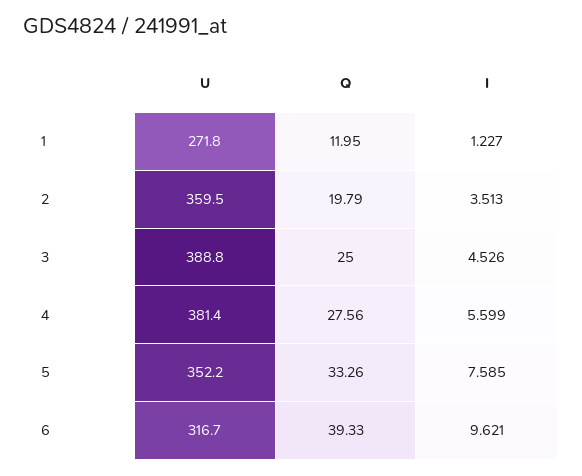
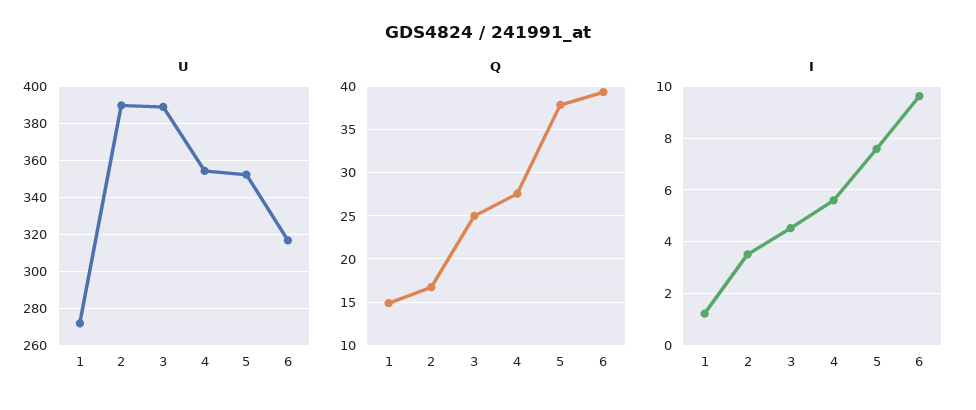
  {
    "U": {
      "1": 271.8,
-     "2": 359.5,
+     "2": 390,
      "3": 388.8,
-     "4": 381.4,
+     "4": 355,
      "5": 352.2,
      "6": 316.7
    },
    "Q": {
-     "1": 11.95,
+     "1": 15,
-     "2": 19.79,
+     "2": 17,
      "3": 25,
      "4": 27.56,
-     "5": 33.26,
+     "5": 38,
      "6": 39.33
    },
    "I": {
      "1": 1.227,
      "2": 3.513,
      "3": 4.526,
      "4": 5.599,
      "5": 7.585,
      "6": 9.621
    }
  }

